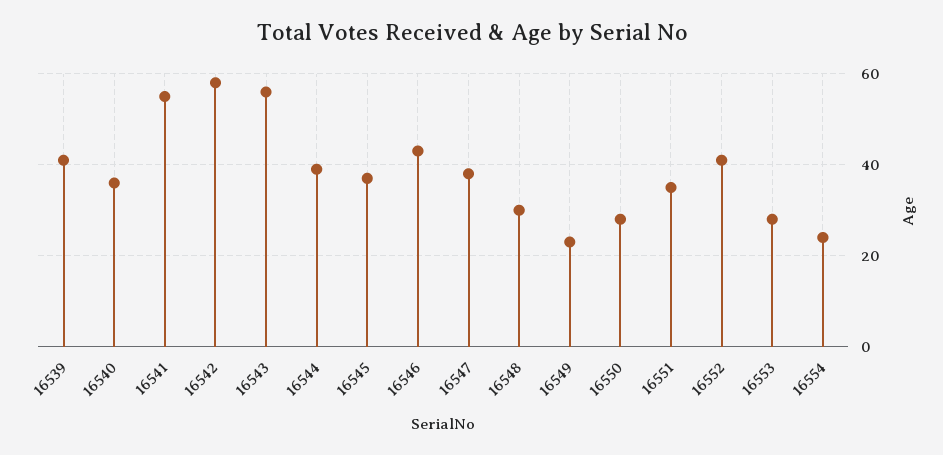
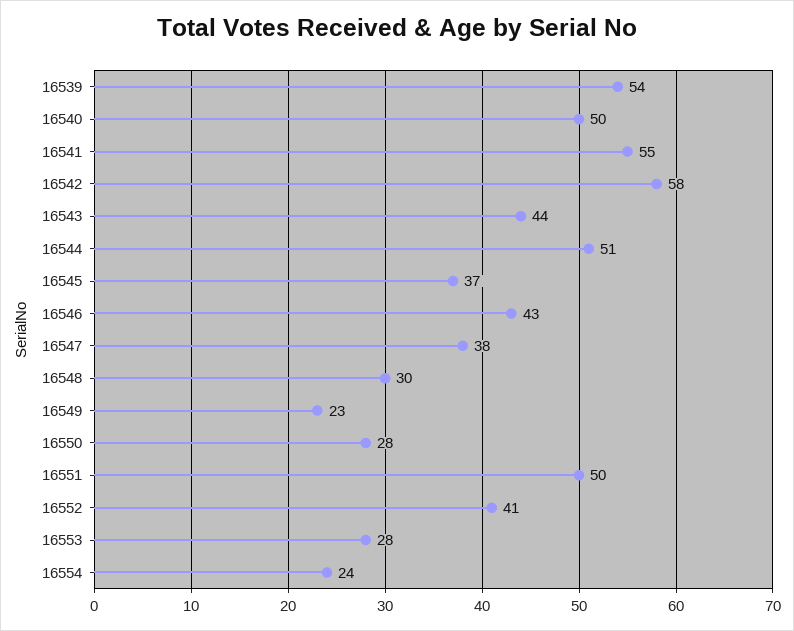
  {
-   "16539": 40,
+   "16539": 54,
-   "16540": 35,
+   "16540": 50,
    "16541": 55,
    "16542": 58,
-   "16543": 55,
+   "16543": 44,
-   "16544": 40,
+   "16544": 51,
    "16545": 37,
    "16546": 43,
    "16547": 38,
    "16548": 30,
    "16549": 23,
    "16550": 28,
-   "16551": 35,
+   "16551": 50,
    "16552": 41,
    "16553": 28,
    "16554": 24
  }

